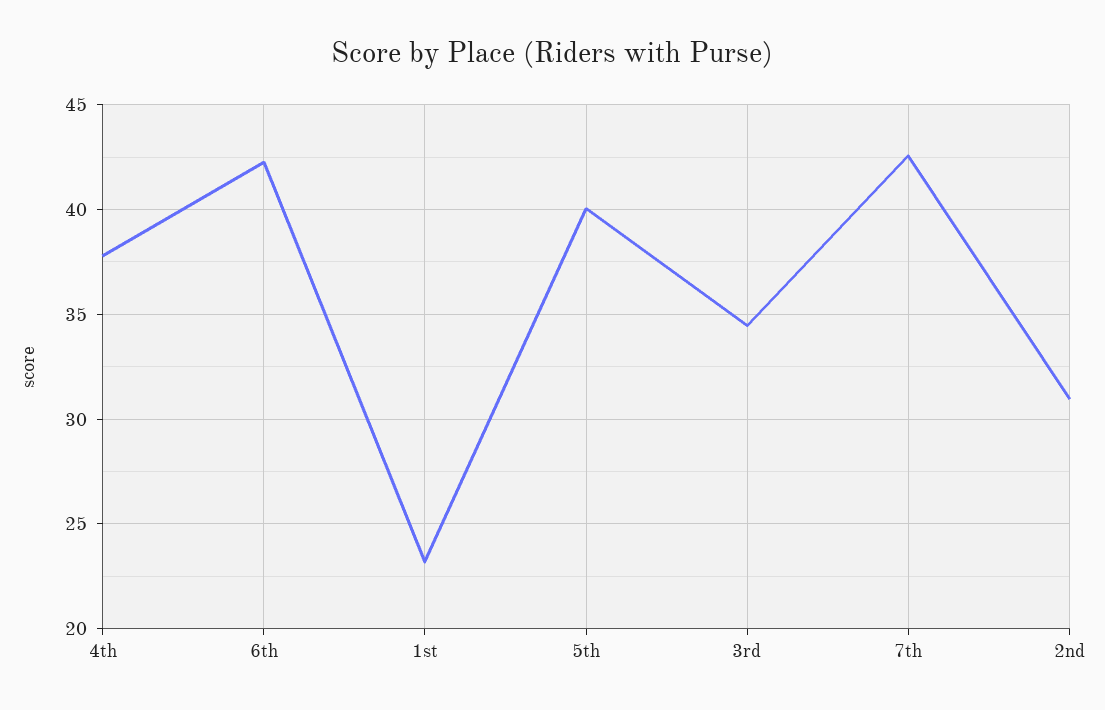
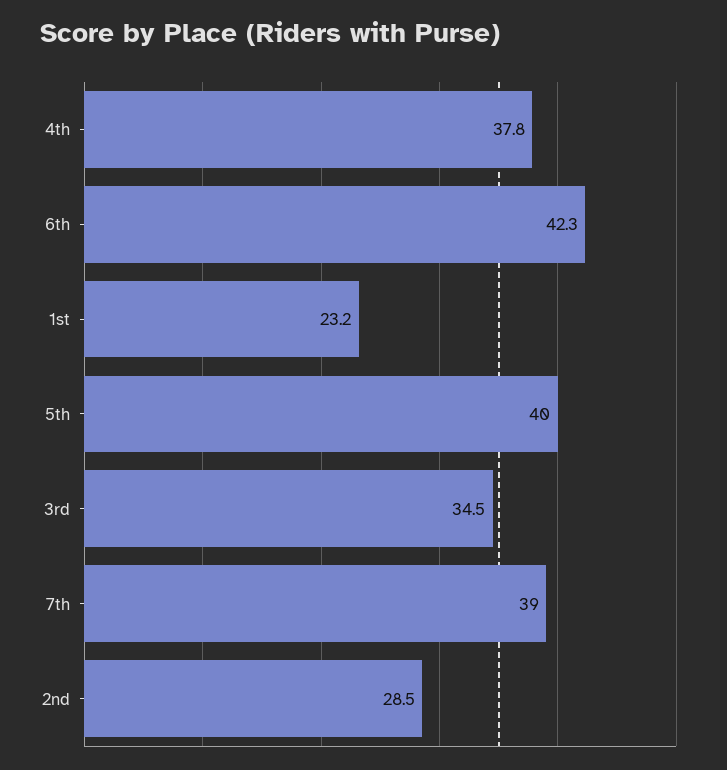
  {
    "4th": 37.8,
    "6th": 42.3,
    "1st": 23.2,
    "5th": 40,
    "3rd": 34.5,
-   "7th": 42.5,
+   "7th": 39,
-   "2nd": 31
+   "2nd": 28.5
  }

